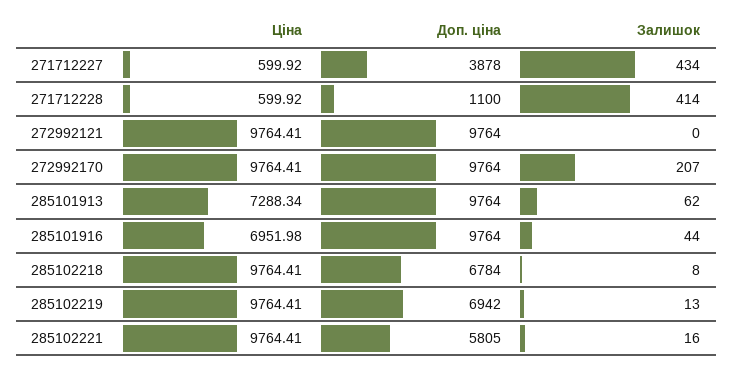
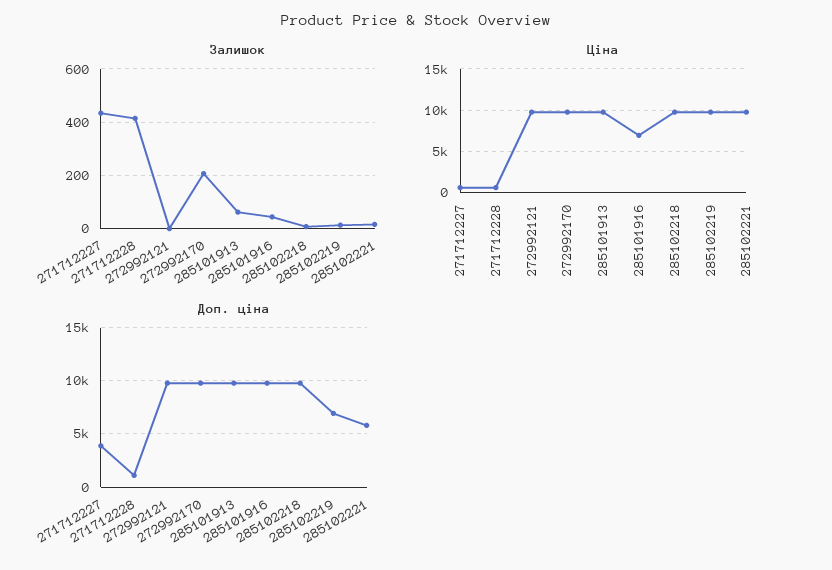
  {
    "Ціна": {
      "271712227": 599.92,
      "271712228": 599.92,
      "272992121": 9764.41,
      "272992170": 9764.41,
-     "285101913": 7288.34,
+     "285101913": 10000,
      "285101916": 6951.98,
      "285102218": 9764.41,
      "285102219": 9764.41,
      "285102221": 9764.41
    },
    "Доп. ціна": {
      "271712227": 3878,
      "271712228": 1100,
      "272992121": 9764,
      "272992170": 9764,
      "285101913": 9764,
      "285101916": 9764,
-     "285102218": 6784,
+     "285102218": 10000,
      "285102219": 6942,
      "285102221": 5805
    },
    "Залишок": {
      "271712227": 434,
      "271712228": 414,
      "272992121": 0,
      "272992170": 207,
      "285101913": 62,
      "285101916": 44,
      "285102218": 8,
      "285102219": 13,
      "285102221": 16
    }
  }

